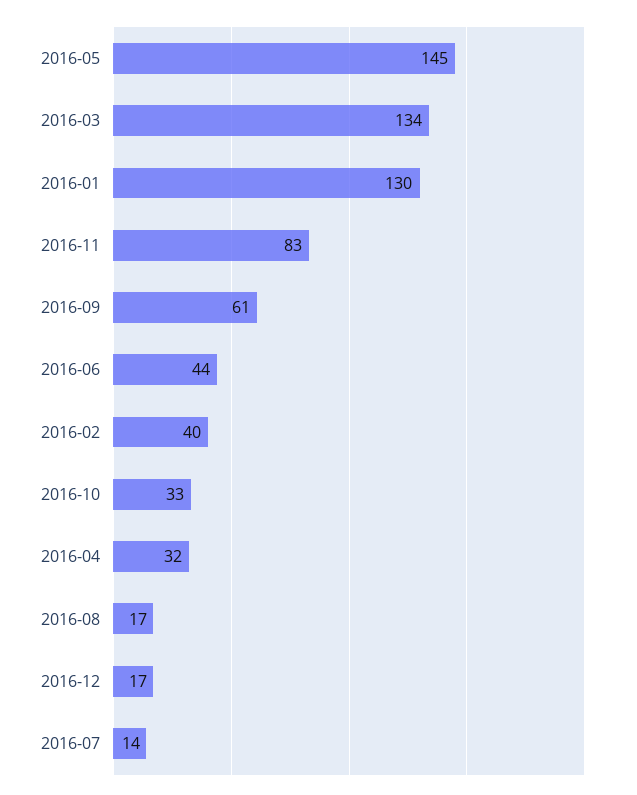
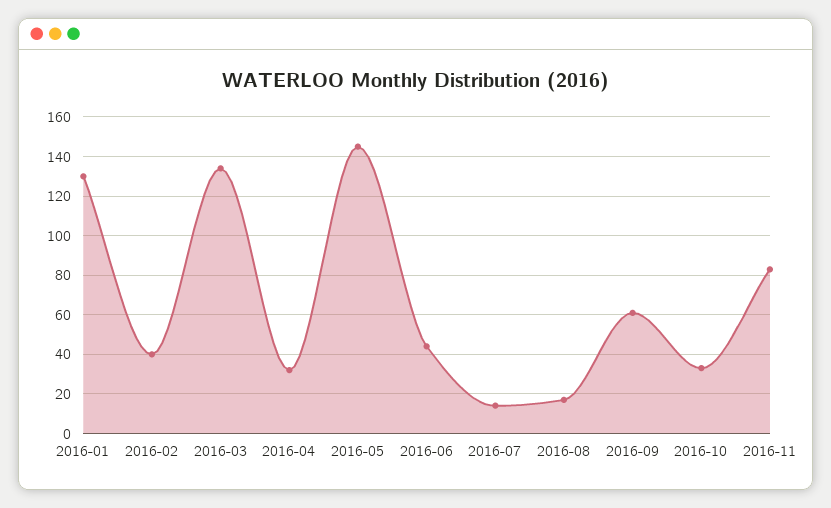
  {
    "2016-05": 145,
    "2016-03": 134,
    "2016-01": 130,
    "2016-11": 83,
    "2016-09": 61,
    "2016-06": 44,
    "2016-02": 40,
    "2016-10": 33,
    "2016-04": 32,
    "2016-08": 17,
-   "2016-12": 17,
    "2016-07": 14
  }

